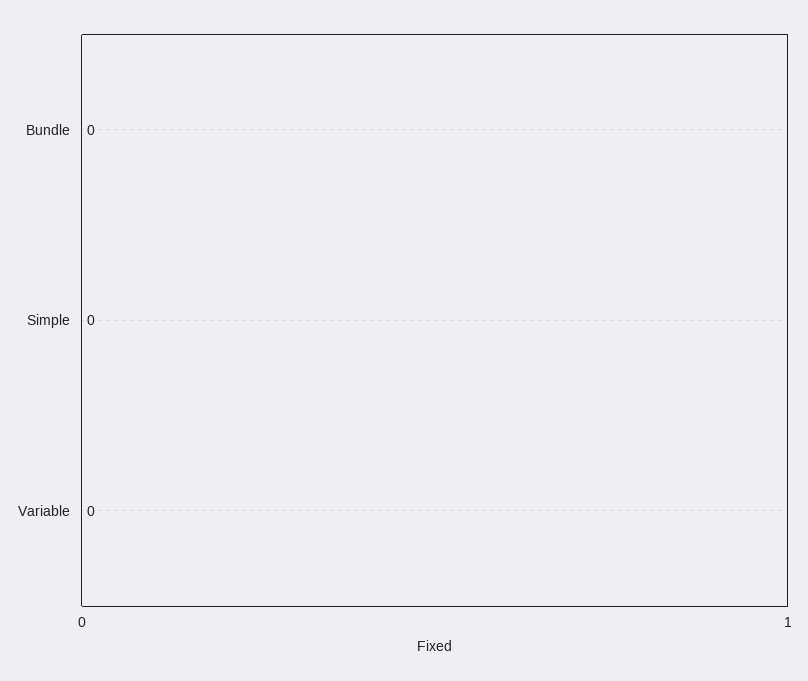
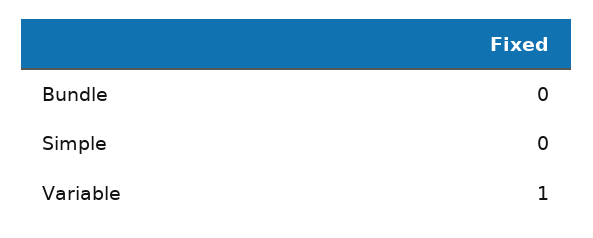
  {
    "Bundle": 0,
    "Simple": 0,
-   "Variable": 0
+   "Variable": 1
  }

